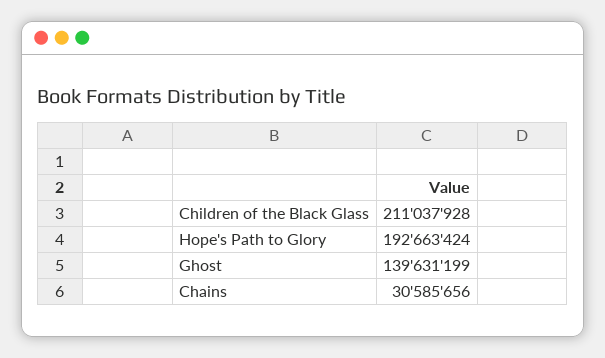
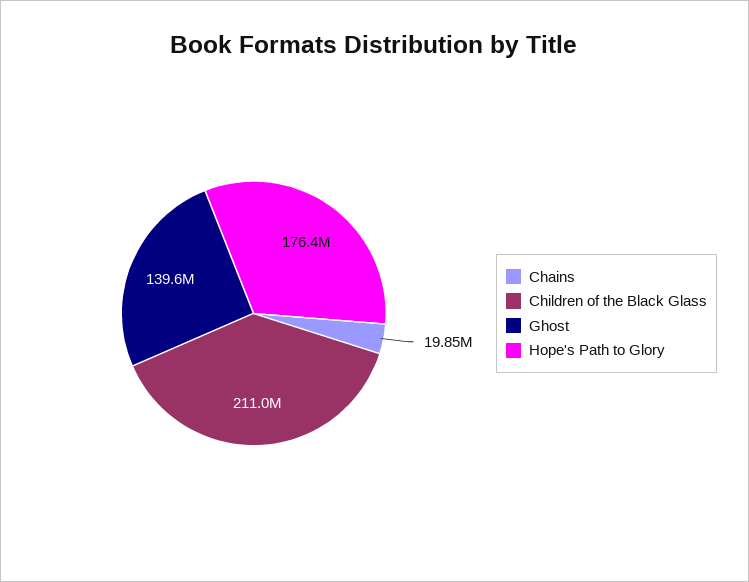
  {
    "Children of the Black Glass": 211037928,
-   "Hope's Path to Glory": 192663424,
+   "Hope's Path to Glory": 176400000,
    "Ghost": 139631199,
-   "Chains": 30585656
+   "Chains": 19850000
  }

